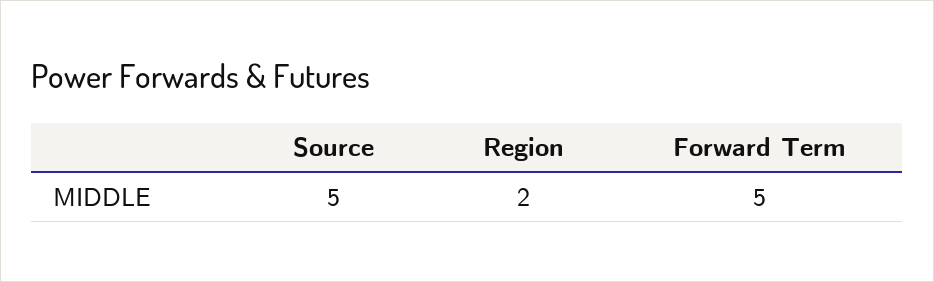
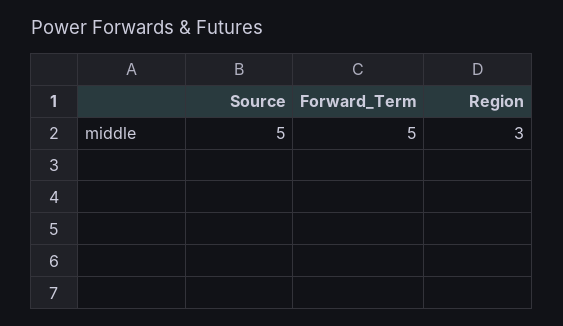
  {
    "Source": 5,
-   "Region": 2,
+   "Region": 3,
    "Forward Term": 5
  }

